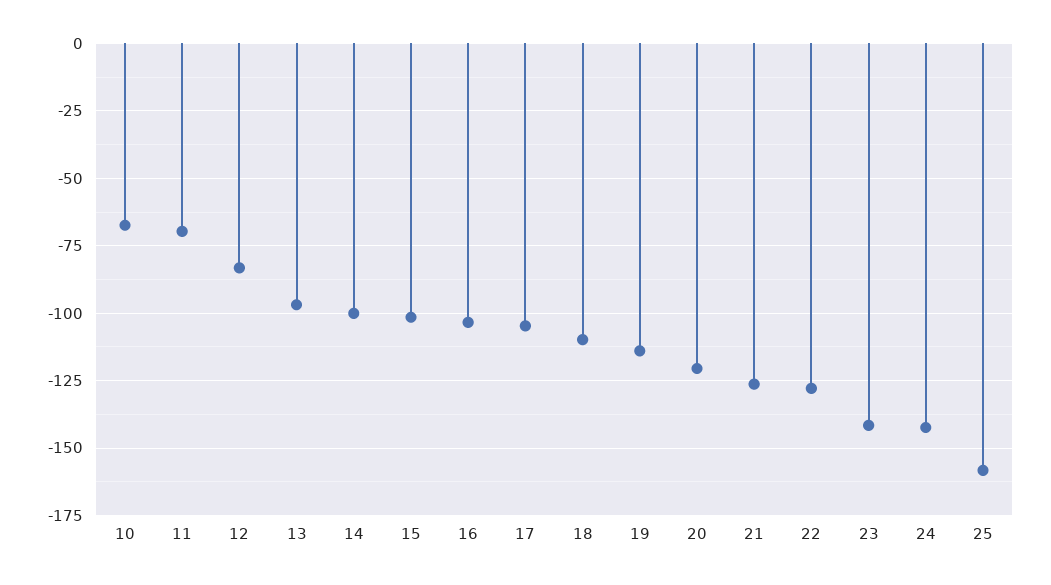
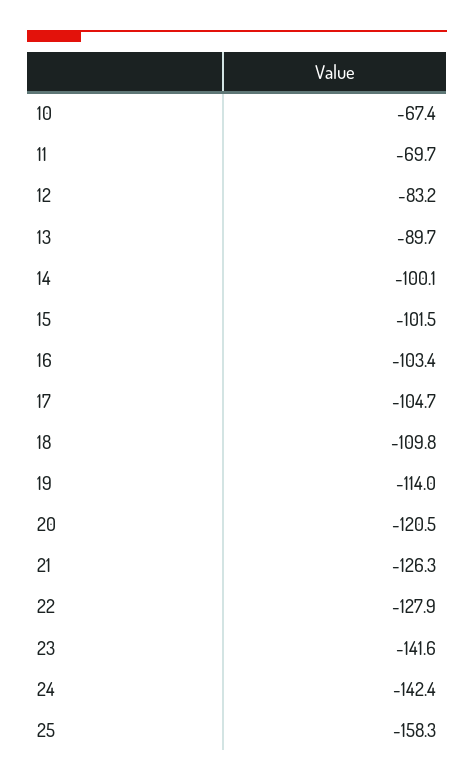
  {
    "10": -67.4,
    "11": -69.7,
    "12": -83.2,
-   "13": -97.5,
+   "13": -89.7,
    "14": -100.1,
    "15": -101.5,
    "16": -103.4,
    "17": -104.7,
    "18": -109.8,
    "19": -114,
    "20": -120.5,
    "21": -126.3,
    "22": -127.9,
    "23": -141.6,
    "24": -142.4,
    "25": -158.3
  }

